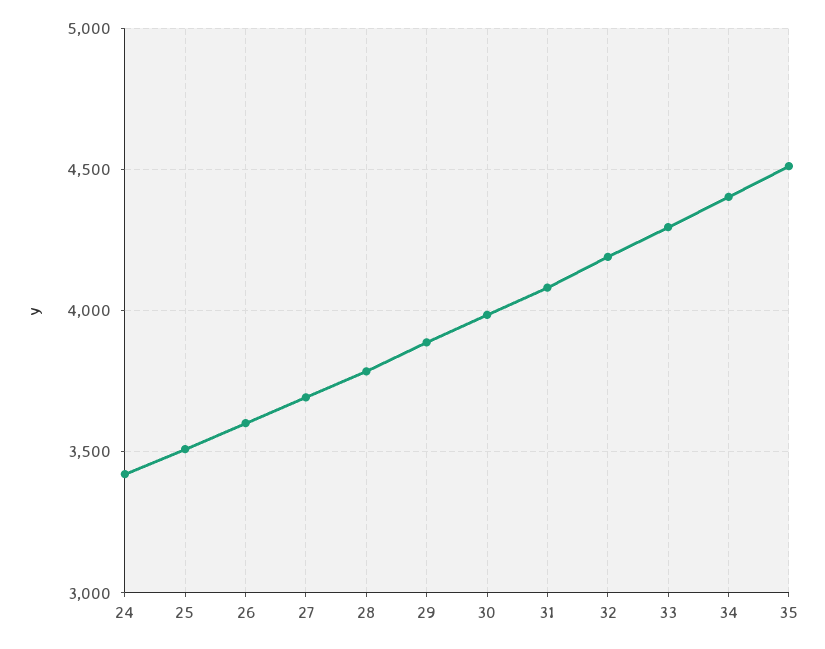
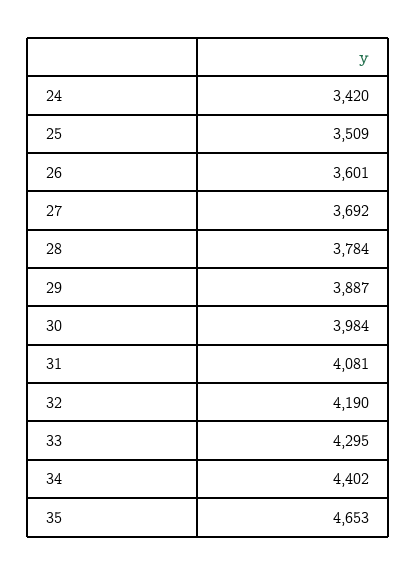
  {
    "24": 3420,
    "25": 3509,
    "26": 3601,
    "27": 3692,
    "28": 3784,
    "29": 3887,
    "30": 3984,
    "31": 4081,
    "32": 4190,
    "33": 4295,
    "34": 4402,
-   "35": 4500
+   "35": 4653
  }

